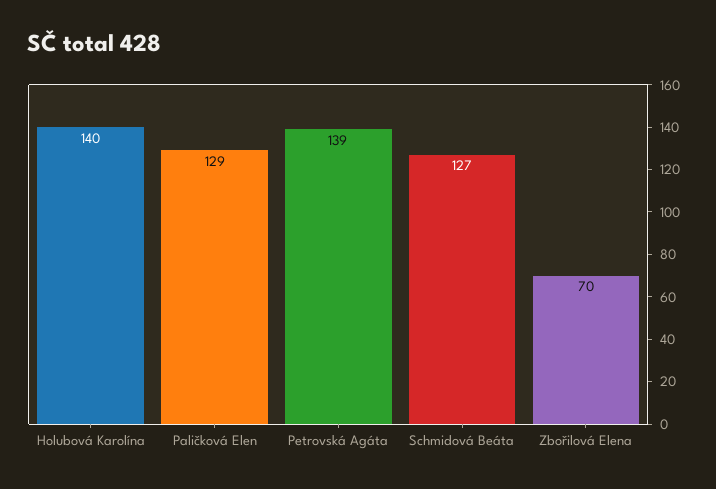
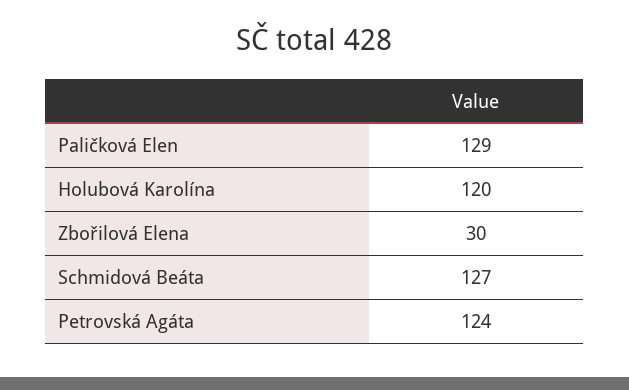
  {
-   "Holubová Karolína": 140,
+   "Holubová Karolína": 120,
    "Paličková Elen": 129,
-   "Petrovská Agáta": 139,
+   "Petrovská Agáta": 124,
    "Schmidová Beáta": 127,
-   "Zbořilová Elena": 70
+   "Zbořilová Elena": 30
  }

